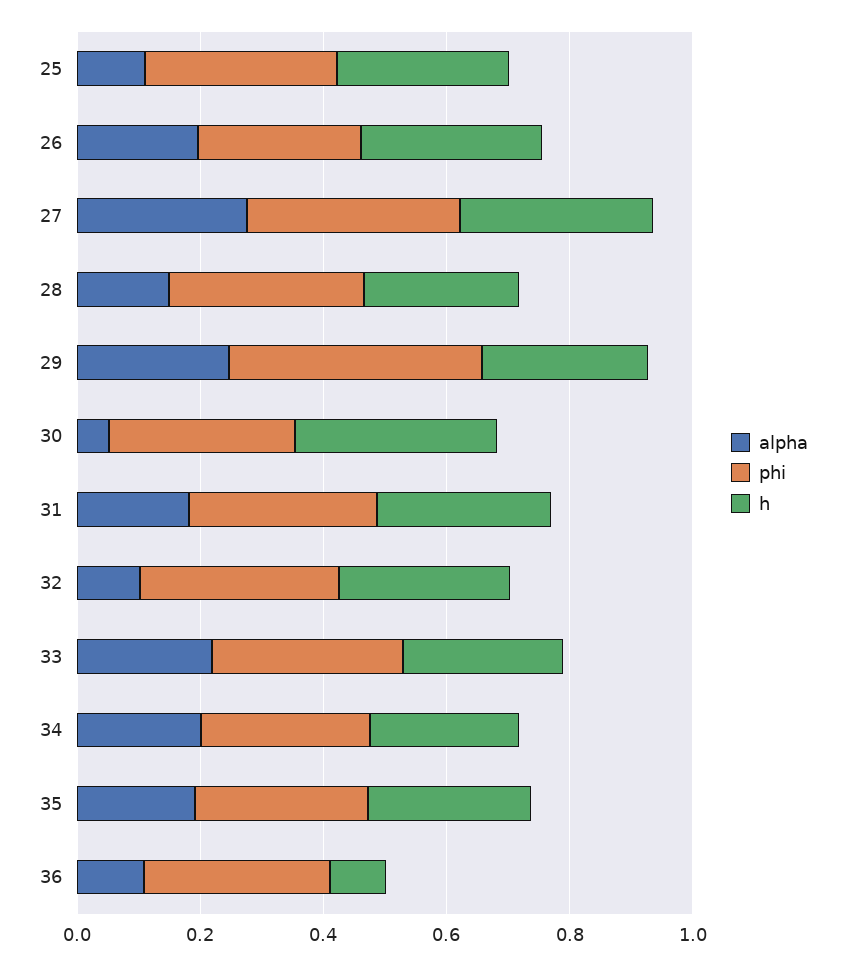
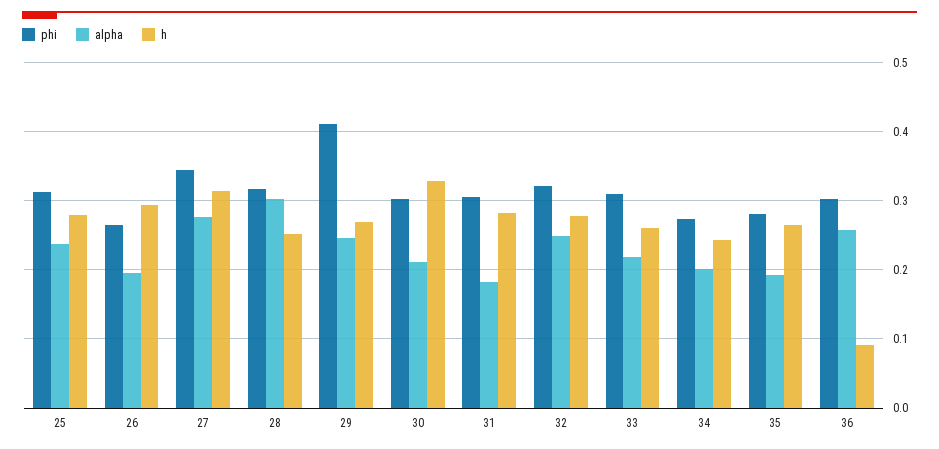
  {
    "alpha": {
-     "25": 0.1,
+     "25": 0.24,
      "26": 0.2,
      "27": 0.28,
-     "28": 0.15,
+     "28": 0.3,
      "29": 0.25,
-     "30": 0.05,
+     "30": 0.21,
      "31": 0.18,
-     "32": 0.1,
+     "32": 0.25,
      "33": 0.22,
      "34": 0.2,
      "35": 0.19,
-     "36": 0.1
+     "36": 0.26
    },
    "phi": {
      "25": 0.31,
      "26": 0.27,
      "27": 0.34,
      "28": 0.32,
      "29": 0.41,
      "30": 0.3,
      "31": 0.31,
      "32": 0.32,
      "33": 0.31,
      "34": 0.27,
      "35": 0.28,
      "36": 0.3
    },
    "h": {
      "25": 0.28,
      "26": 0.29,
      "27": 0.31,
      "28": 0.25,
      "29": 0.27,
      "30": 0.33,
      "31": 0.28,
      "32": 0.28,
      "33": 0.26,
      "34": 0.24,
      "35": 0.27,
      "36": 0.09
    }
  }

